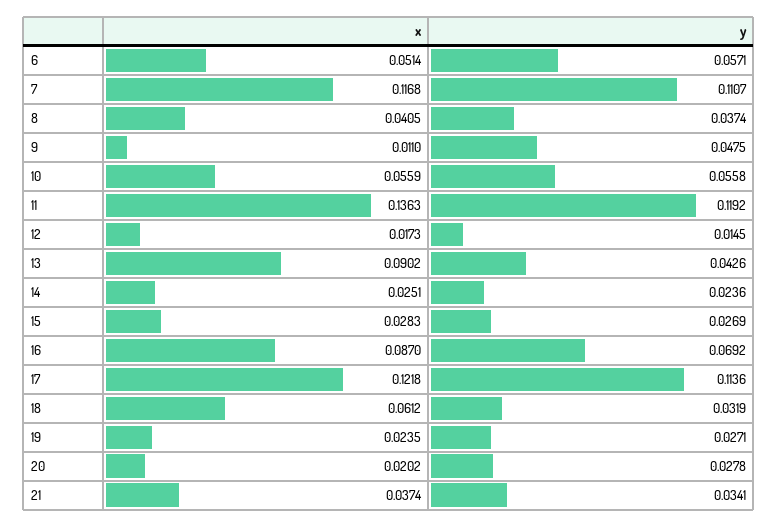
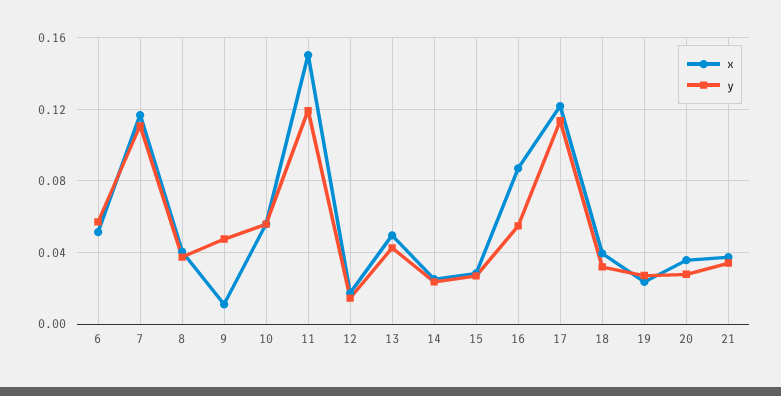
  {
    "x": {
      "6": 0.0514,
      "7": 0.1168,
      "8": 0.0405,
      "9": 0.011,
      "10": 0.0559,
-     "11": 0.1363,
+     "11": 0.15,
      "12": 0.0173,
-     "13": 0.0902,
+     "13": 0.05,
      "14": 0.0251,
      "15": 0.0283,
      "16": 0.087,
      "17": 0.1218,
-     "18": 0.0612,
+     "18": 0.04,
      "19": 0.0235,
-     "20": 0.0202,
+     "20": 0.035,
      "21": 0.0374
    },
    "y": {
      "6": 0.0571,
      "7": 0.1107,
      "8": 0.0374,
      "9": 0.0475,
      "10": 0.0558,
      "11": 0.1192,
      "12": 0.0145,
      "13": 0.0426,
      "14": 0.0236,
      "15": 0.0269,
-     "16": 0.0692,
+     "16": 0.055,
      "17": 0.1136,
      "18": 0.0319,
      "19": 0.0271,
      "20": 0.0278,
      "21": 0.0341
    }
  }

